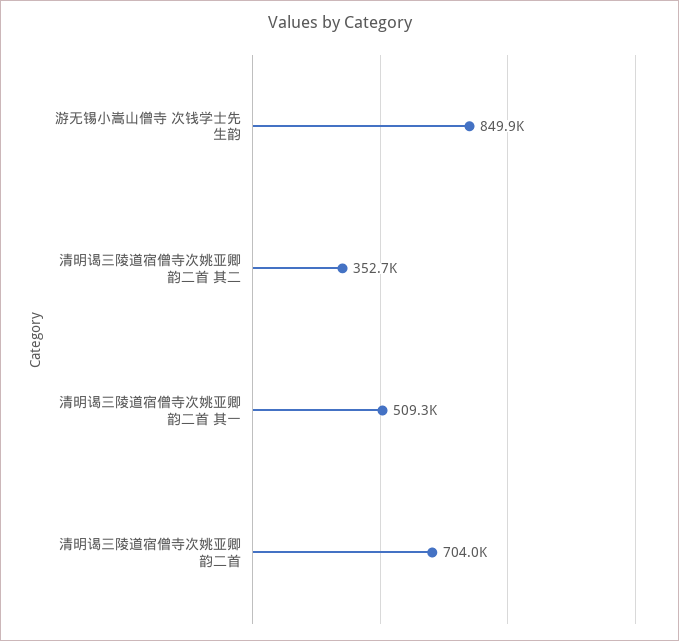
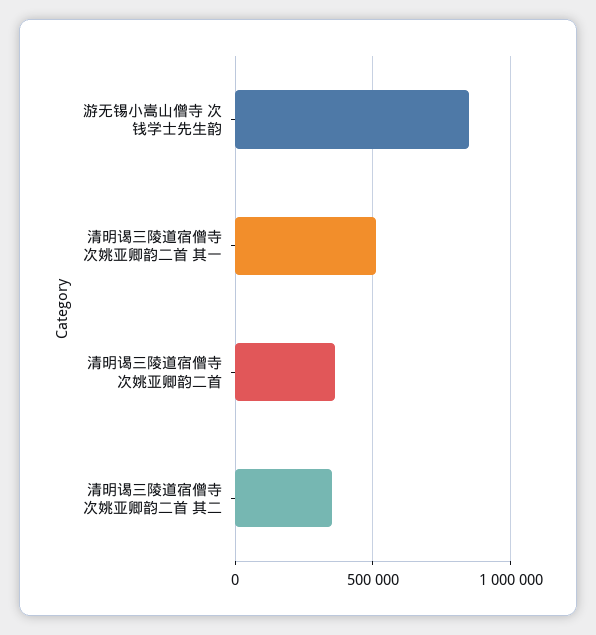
  {
    "游无锡小嵩山僧寺 次钱学士先生韵": 849900,
    "清明谒三陵道宿僧寺次姚亚卿韵二首 其二": 352700,
    "清明谒三陵道宿僧寺次姚亚卿韵二首 其一": 509300,
-   "清明谒三陵道宿僧寺次姚亚卿韵二首": 704000
+   "清明谒三陵道宿僧寺次姚亚卿韵二首": 350000
  }

